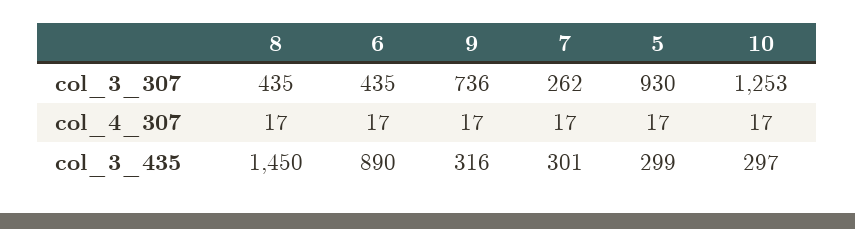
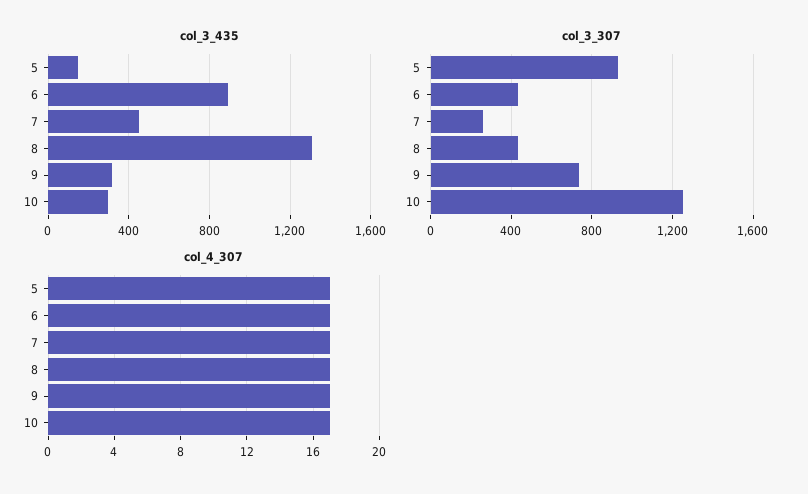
  {
    "col_3_307": {
      "8": 435,
      "6": 435,
      "9": 736,
      "7": 262,
      "5": 930,
      "10": 1253
    },
    "col_4_307": {
      "8": 17,
      "6": 17,
      "9": 17,
      "7": 17,
      "5": 17,
      "10": 17
    },
    "col_3_435": {
-     "8": 1450,
+     "8": 1300,
      "6": 890,
      "9": 316,
-     "7": 301,
+     "7": 450,
-     "5": 299,
+     "5": 150,
      "10": 297
    }
  }

